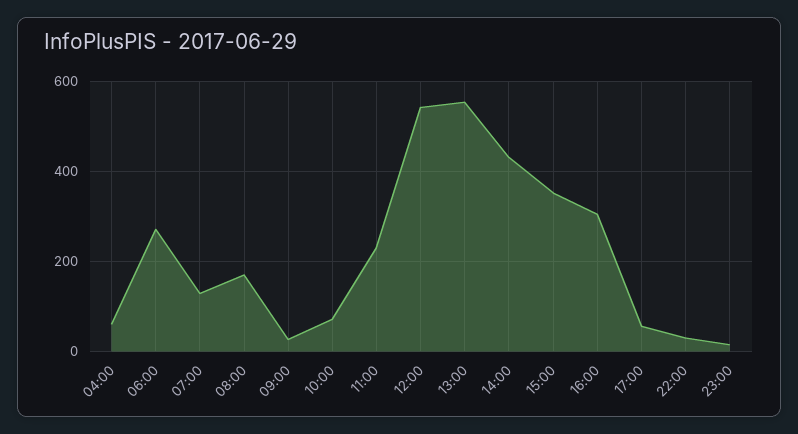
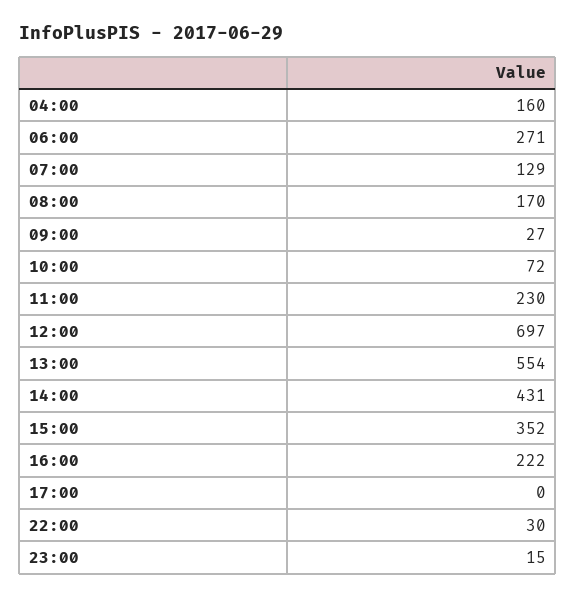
  {
-   "04:00": 60,
+   "04:00": 160,
    "06:00": 271,
    "07:00": 129,
    "08:00": 170,
    "09:00": 27,
    "10:00": 72,
    "11:00": 230,
-   "12:00": 540,
+   "12:00": 697,
    "13:00": 554,
    "14:00": 431,
    "15:00": 352,
-   "16:00": 300,
+   "16:00": 222,
-   "17:00": 60,
+   "17:00": 0,
    "22:00": 30,
    "23:00": 15
  }

